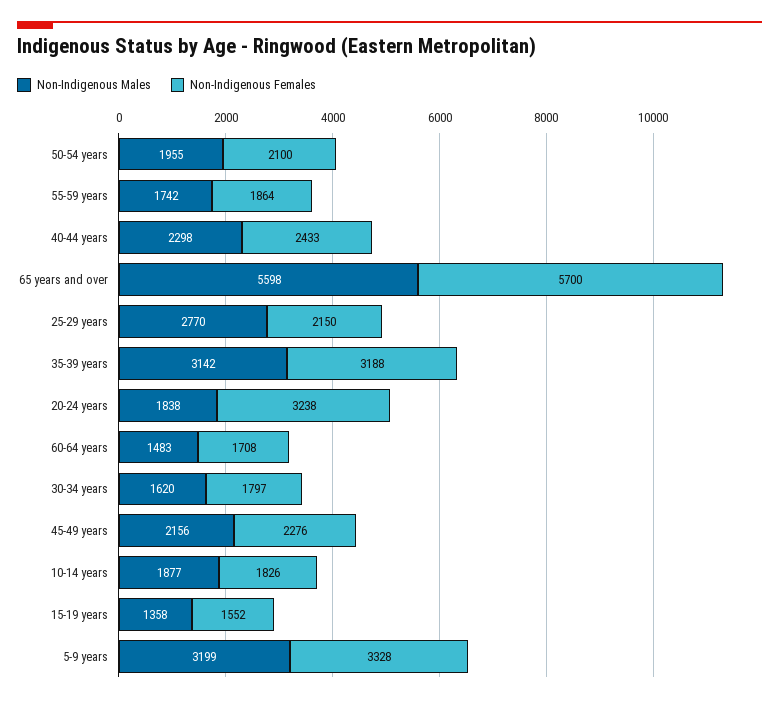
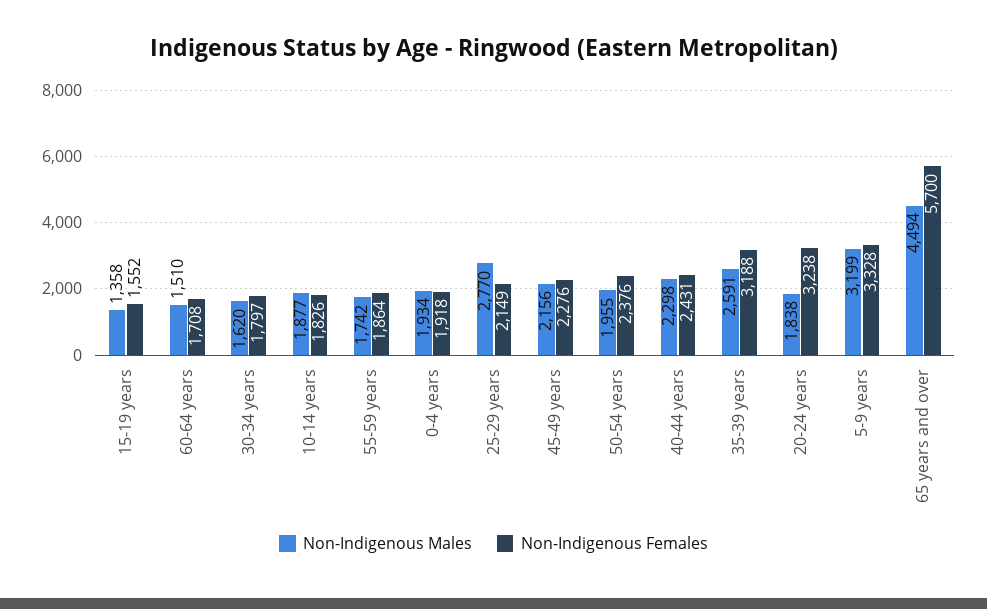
  {
    "Non-Indigenous Males": {
      "50-54 years": 1955,
      "55-59 years": 1742,
      "40-44 years": 2298,
-     "65 years and over": 5598,
+     "65 years and over": 4494,
      "25-29 years": 2770,
-     "35-39 years": 3142,
+     "35-39 years": 2591,
      "20-24 years": 1838,
-     "60-64 years": 1483,
+     "60-64 years": 1510,
      "30-34 years": 1620,
      "45-49 years": 2156,
      "10-14 years": 1877,
      "15-19 years": 1358,
-     "5-9 years": 3199
+     "5-9 years": 3199,
+     "0-4 years": 1934
    },
    "Non-Indigenous Females": {
-     "50-54 years": 2100,
+     "50-54 years": 2376,
      "55-59 years": 1864,
-     "40-44 years": 2433,
+     "40-44 years": 2431,
      "65 years and over": 5700,
-     "25-29 years": 2150,
+     "25-29 years": 2149,
      "35-39 years": 3188,
      "20-24 years": 3238,
      "60-64 years": 1708,
      "30-34 years": 1797,
      "45-49 years": 2276,
      "10-14 years": 1826,
      "15-19 years": 1552,
-     "5-9 years": 3328
+     "5-9 years": 3328,
+     "0-4 years": 1918
    }
  }

